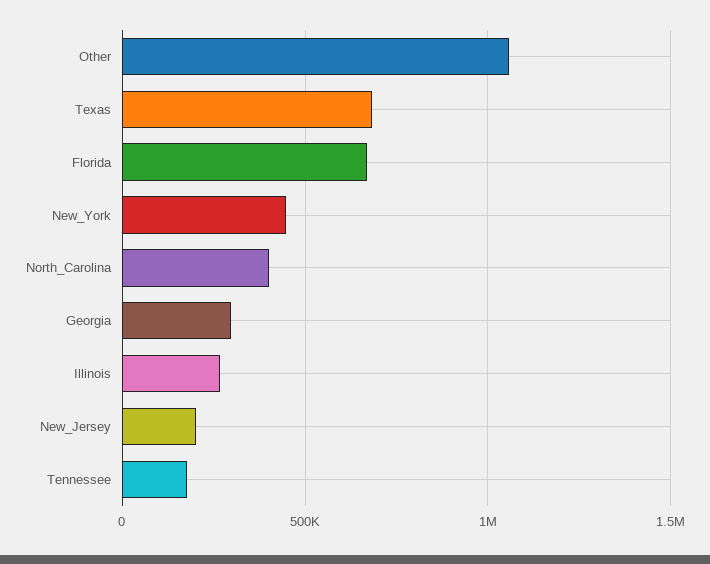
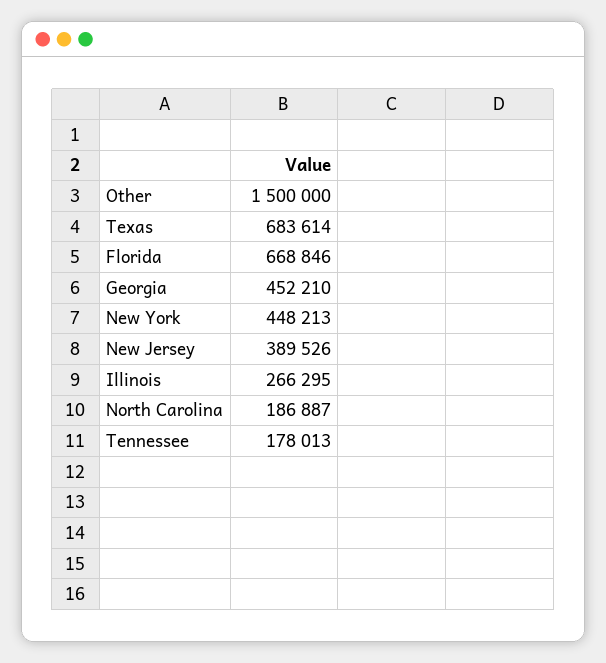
  {
-   "Other": 1050000,
+   "Other": 1500000,
    "Texas": 683614,
    "Florida": 668846,
    "New_York": 448213,
-   "North_Carolina": 400000,
+   "North_Carolina": 186887,
-   "Georgia": 300000,
+   "Georgia": 452210,
    "Illinois": 266295,
-   "New_Jersey": 200000,
+   "New_Jersey": 389526,
    "Tennessee": 178013
  }

